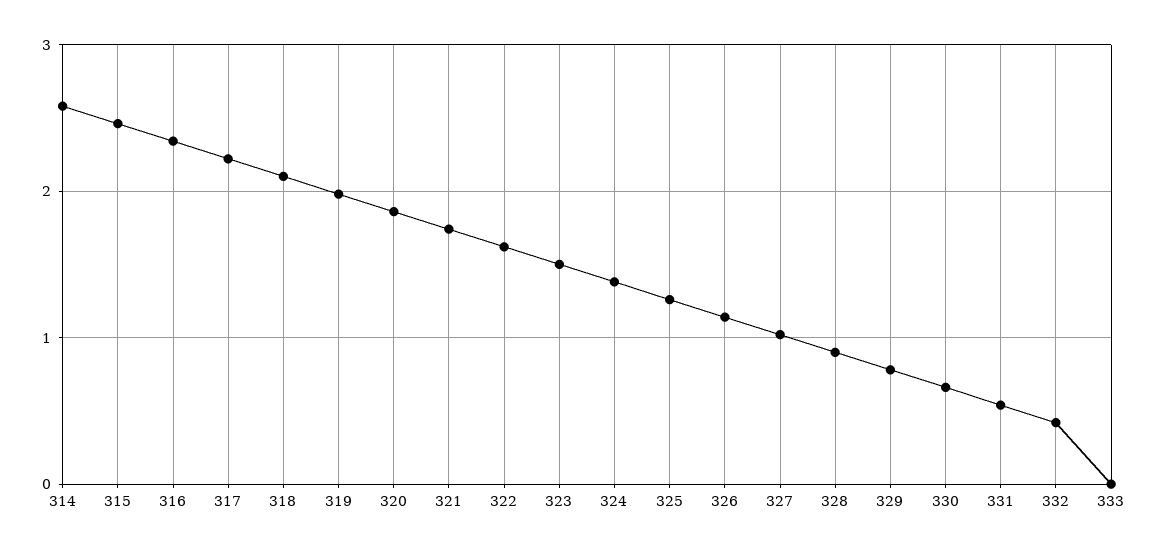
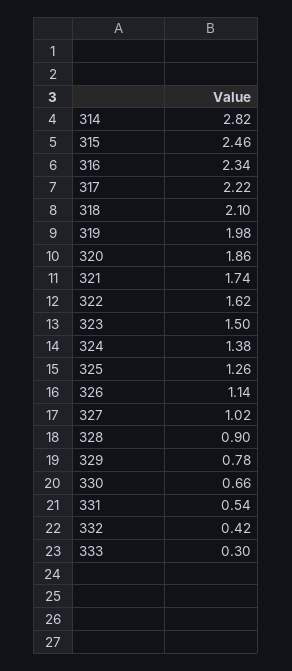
  {
-   "314": 2.6,
+   "314": 2.82,
    "315": 2.46,
    "316": 2.34,
    "317": 2.22,
    "318": 2.1,
    "319": 1.98,
    "320": 1.86,
    "321": 1.74,
    "322": 1.62,
    "323": 1.5,
    "324": 1.38,
    "325": 1.26,
    "326": 1.14,
    "327": 1.02,
    "328": 0.9,
    "329": 0.78,
    "330": 0.66,
    "331": 0.54,
    "332": 0.42,
-   "333": 0
+   "333": 0.3
  }

